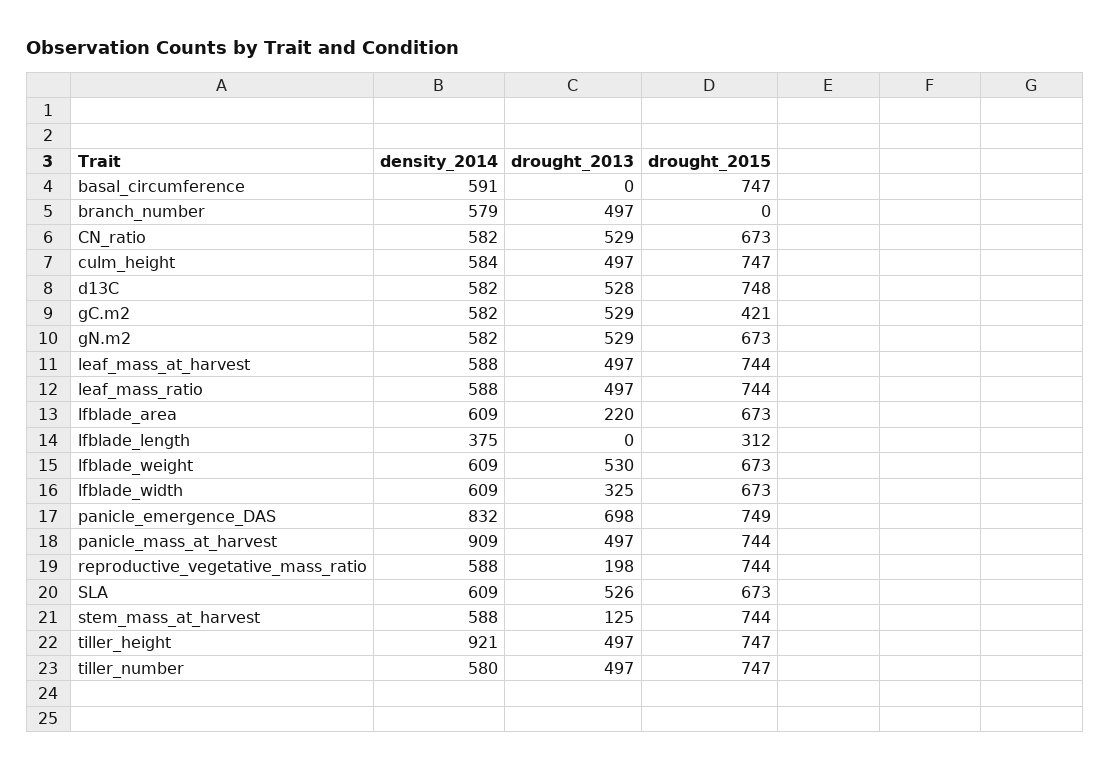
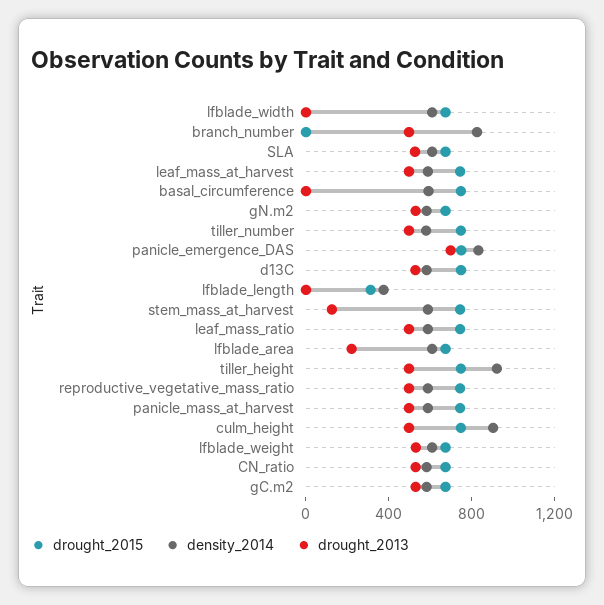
  {
    "density_2014": {
      "basal_circumference": 591,
-     "branch_number": 579,
+     "branch_number": 800,
      "CN_ratio": 582,
-     "culm_height": 584,
+     "culm_height": 900,
      "d13C": 582,
      "gC.m2": 582,
      "gN.m2": 582,
      "leaf_mass_at_harvest": 588,
      "leaf_mass_ratio": 588,
      "lfblade_area": 609,
      "lfblade_length": 375,
      "lfblade_weight": 609,
      "lfblade_width": 609,
      "panicle_emergence_DAS": 832,
-     "panicle_mass_at_harvest": 909,
+     "panicle_mass_at_harvest": 600,
      "reproductive_vegetative_mass_ratio": 588,
      "SLA": 609,
      "stem_mass_at_harvest": 588,
      "tiller_height": 921,
      "tiller_number": 580
    },
    "drought_2013": {
      "basal_circumference": 0,
      "branch_number": 497,
      "CN_ratio": 529,
      "culm_height": 497,
      "d13C": 528,
      "gC.m2": 529,
      "gN.m2": 529,
      "leaf_mass_at_harvest": 497,
      "leaf_mass_ratio": 497,
      "lfblade_area": 220,
      "lfblade_length": 0,
      "lfblade_weight": 530,
-     "lfblade_width": 325,
+     "lfblade_width": 0,
      "panicle_emergence_DAS": 698,
      "panicle_mass_at_harvest": 497,
-     "reproductive_vegetative_mass_ratio": 198,
+     "reproductive_vegetative_mass_ratio": 500,
      "SLA": 526,
      "stem_mass_at_harvest": 125,
      "tiller_height": 497,
      "tiller_number": 497
    },
    "drought_2015": {
      "basal_circumference": 747,
      "branch_number": 0,
      "CN_ratio": 673,
      "culm_height": 747,
      "d13C": 748,
-     "gC.m2": 421,
+     "gC.m2": 700,
      "gN.m2": 673,
      "leaf_mass_at_harvest": 744,
      "leaf_mass_ratio": 744,
      "lfblade_area": 673,
      "lfblade_length": 312,
      "lfblade_weight": 673,
      "lfblade_width": 673,
      "panicle_emergence_DAS": 749,
      "panicle_mass_at_harvest": 744,
      "reproductive_vegetative_mass_ratio": 744,
      "SLA": 673,
      "stem_mass_at_harvest": 744,
      "tiller_height": 747,
      "tiller_number": 747
    }
  }

